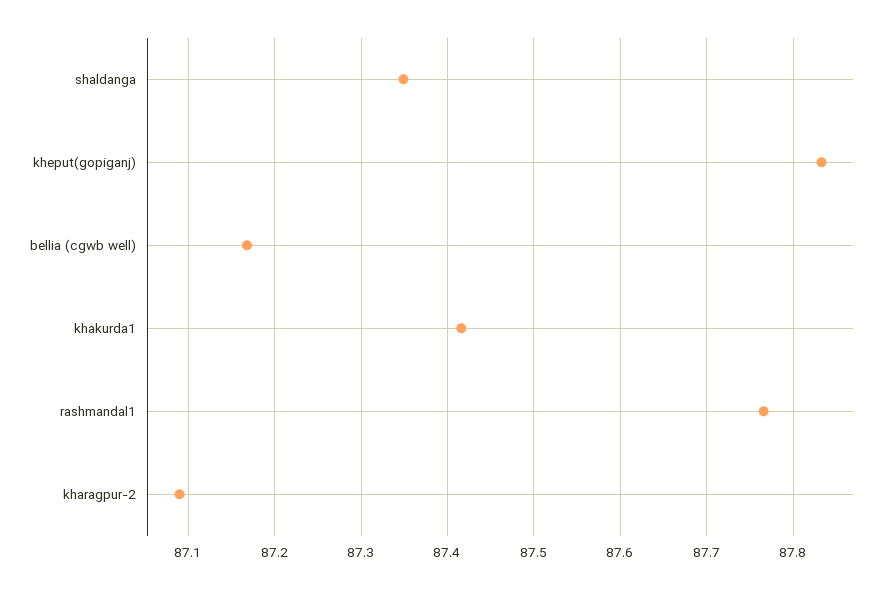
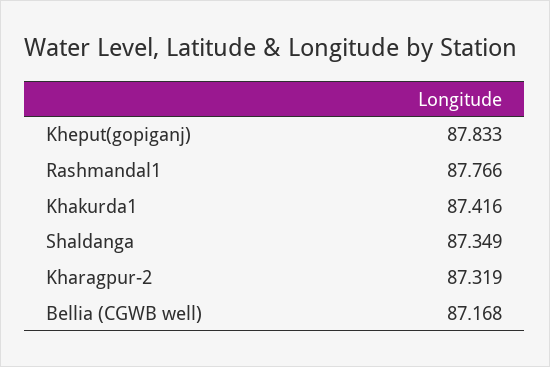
  {
    "shaldanga": 87.349,
    "kheput(gopiganj)": 87.833,
    "bellia (cgwb well)": 87.168,
    "khakurda1": 87.416,
    "rashmandal1": 87.766,
-   "kharagpur-2": 87.09
+   "kharagpur-2": 87.319
  }

